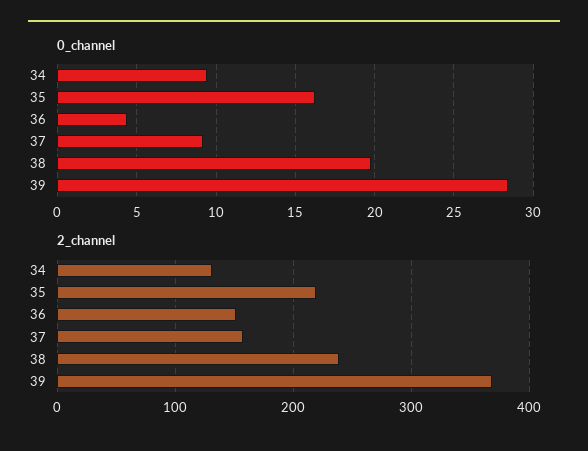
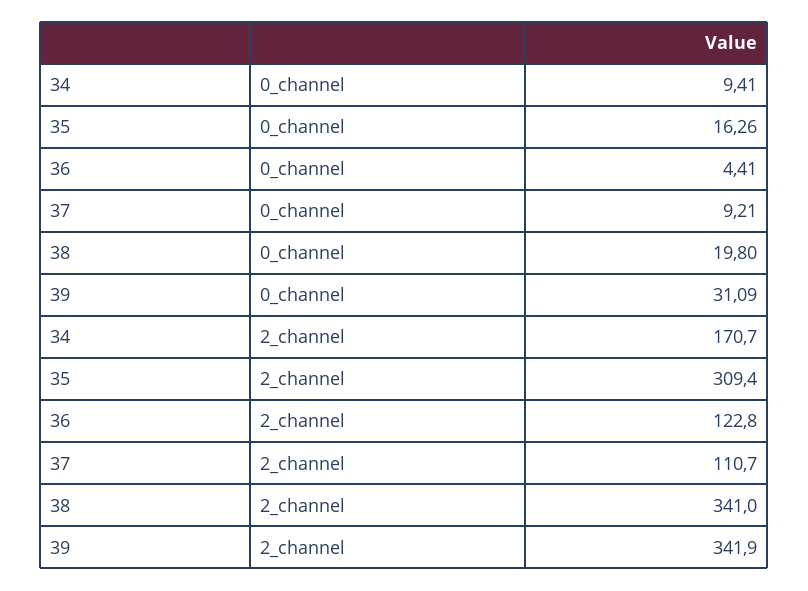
  {
    "0_channel": {
      "34": 9.41,
      "35": 16.26,
      "36": 4.41,
      "37": 9.21,
      "38": 19.8,
-     "39": 28.5
+     "39": 31.09
    },
    "2_channel": {
-     "34": 130,
+     "34": 170.7,
-     "35": 220,
+     "35": 309.4,
-     "36": 150,
+     "36": 122.8,
-     "37": 160,
+     "37": 110.7,
-     "38": 240,
+     "38": 341,
-     "39": 370
+     "39": 341.9
    }
  }

